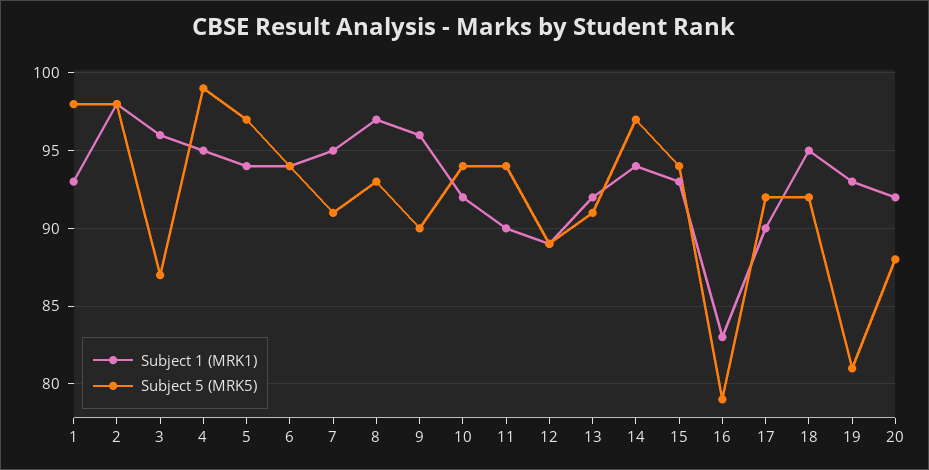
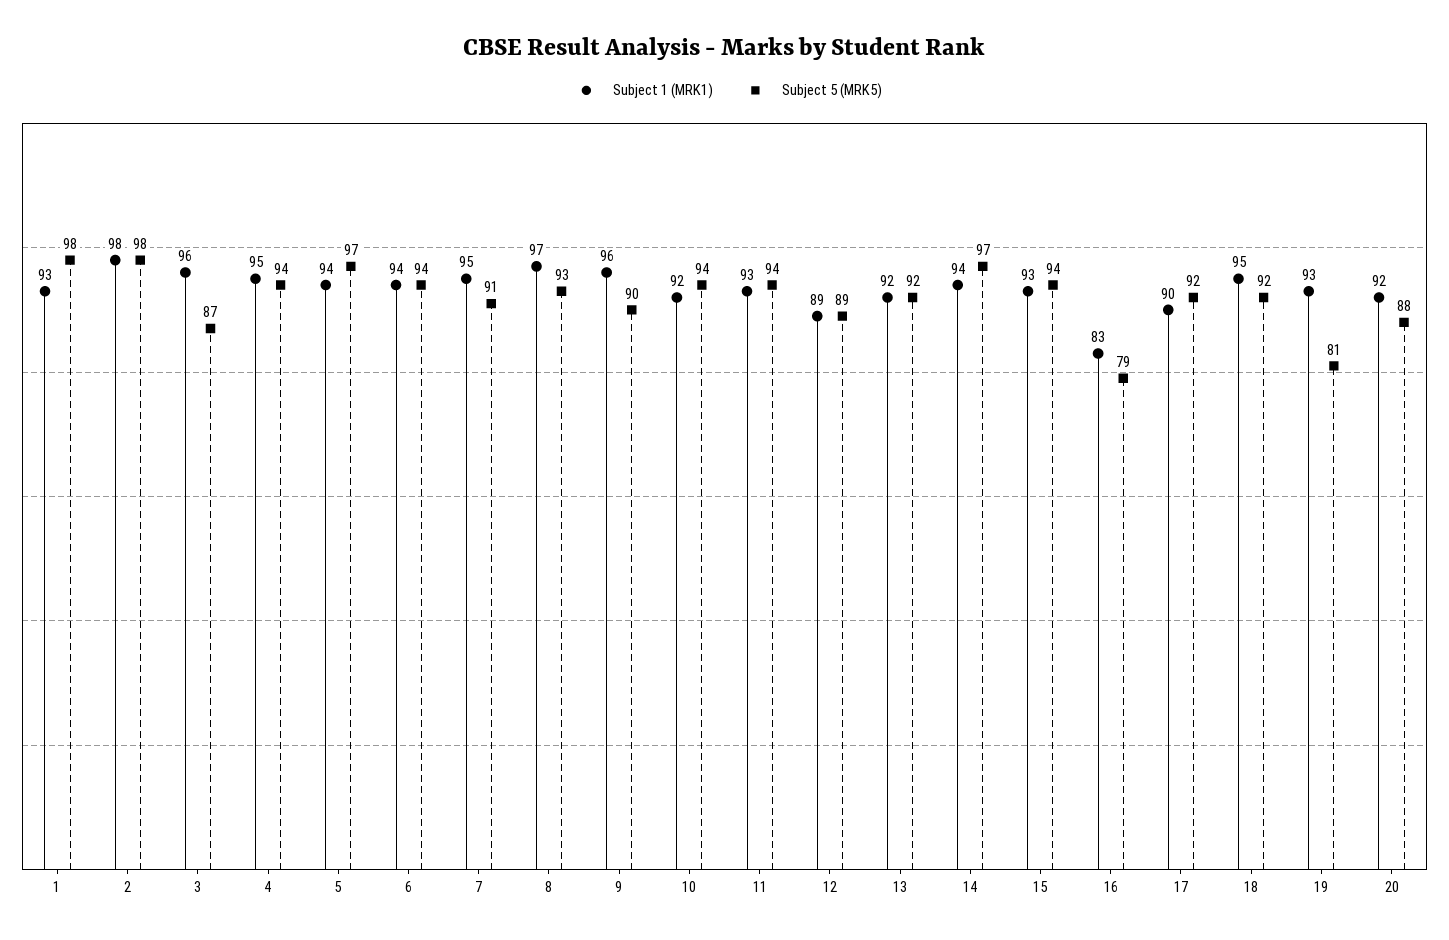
  {
    "Subject 1 (MRK1)": {
      "1": 93,
      "2": 98,
      "3": 96,
      "4": 95,
      "5": 94,
      "6": 94,
      "7": 95,
      "8": 97,
      "9": 96,
      "10": 92,
-     "11": 90,
+     "11": 93,
      "12": 89,
      "13": 92,
      "14": 94,
      "15": 93,
      "16": 83,
      "17": 90,
      "18": 95,
      "19": 93,
      "20": 92
    },
    "Subject 5 (MRK5)": {
      "1": 98,
      "2": 98,
      "3": 87,
-     "4": 99,
+     "4": 94,
      "5": 97,
      "6": 94,
      "7": 91,
      "8": 93,
      "9": 90,
      "10": 94,
      "11": 94,
      "12": 89,
-     "13": 91,
+     "13": 92,
      "14": 97,
      "15": 94,
      "16": 79,
      "17": 92,
      "18": 92,
      "19": 81,
      "20": 88
    }
  }

